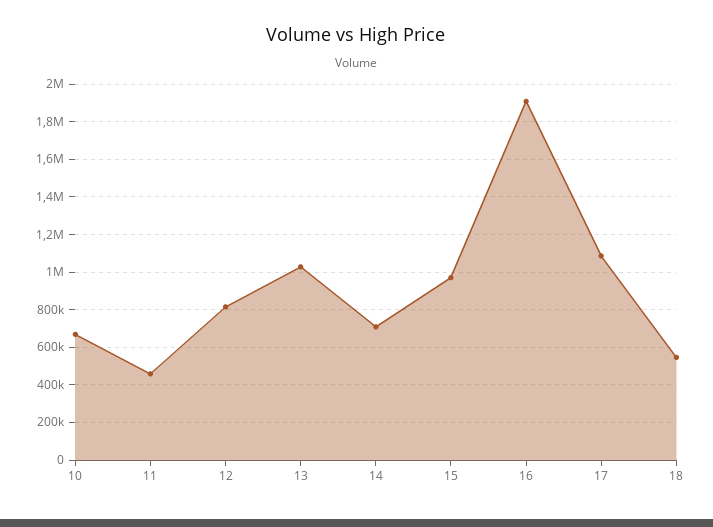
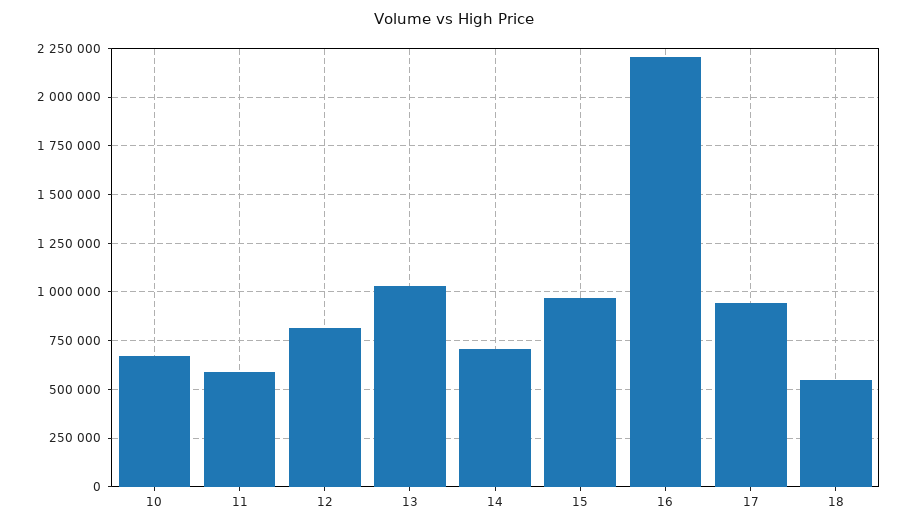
  {
    "10": 650000,
-   "11": 450000,
+   "11": 600000,
    "12": 800000,
    "13": 1050000,
    "14": 700000,
    "15": 950000,
-   "16": 1900000,
+   "16": 2200000,
-   "17": 1100000,
+   "17": 950000,
    "18": 550000
  }

